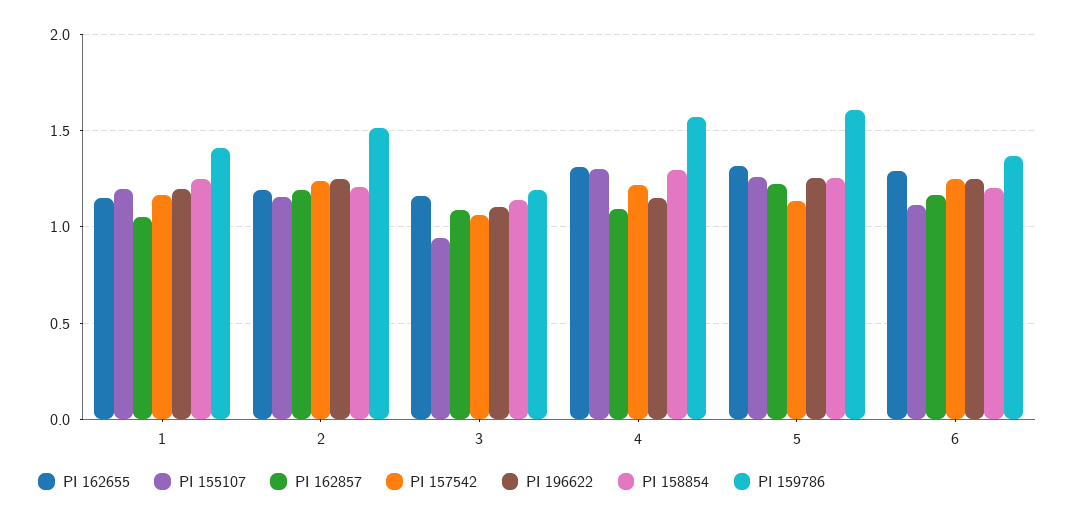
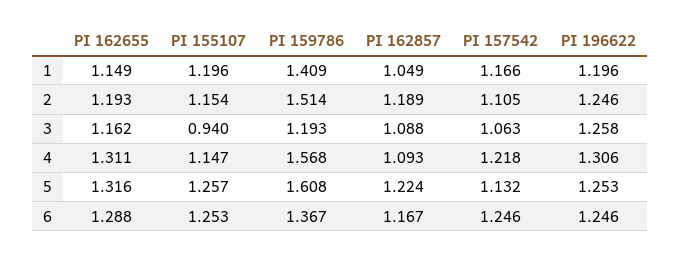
  {
    "PI 162655": {
      "1": 1.149,
      "2": 1.193,
      "3": 1.162,
      "4": 1.311,
      "5": 1.316,
      "6": 1.288
    },
    "PI 155107": {
      "1": 1.196,
      "2": 1.154,
      "3": 0.94,
-     "4": 1.3,
+     "4": 1.147,
      "5": 1.257,
-     "6": 1.1
+     "6": 1.253
    },
    "PI 162857": {
      "1": 1.049,
      "2": 1.189,
      "3": 1.088,
      "4": 1.093,
      "5": 1.224,
      "6": 1.167
    },
    "PI 157542": {
      "1": 1.166,
-     "2": 1.25,
+     "2": 1.105,
      "3": 1.063,
      "4": 1.218,
      "5": 1.132,
      "6": 1.246
    },
    "PI 196622": {
      "1": 1.196,
      "2": 1.246,
-     "3": 1.1,
+     "3": 1.258,
-     "4": 1.15,
+     "4": 1.306,
      "5": 1.253,
      "6": 1.246
    },
-   "PI 158854": {
-     "1": 1.25,
-     "2": 1.2,
-     "3": 1.15,
-     "4": 1.3,
-     "5": 1.25,
-     "6": 1.2
-   },
    "PI 159786": {
      "1": 1.409,
      "2": 1.514,
      "3": 1.193,
      "4": 1.568,
      "5": 1.608,
      "6": 1.367
    }
  }

